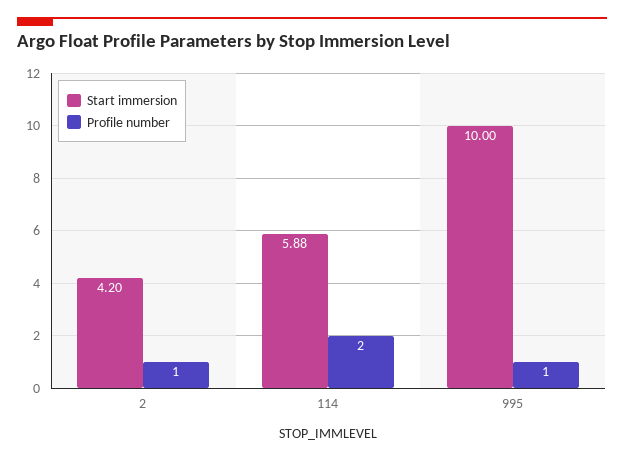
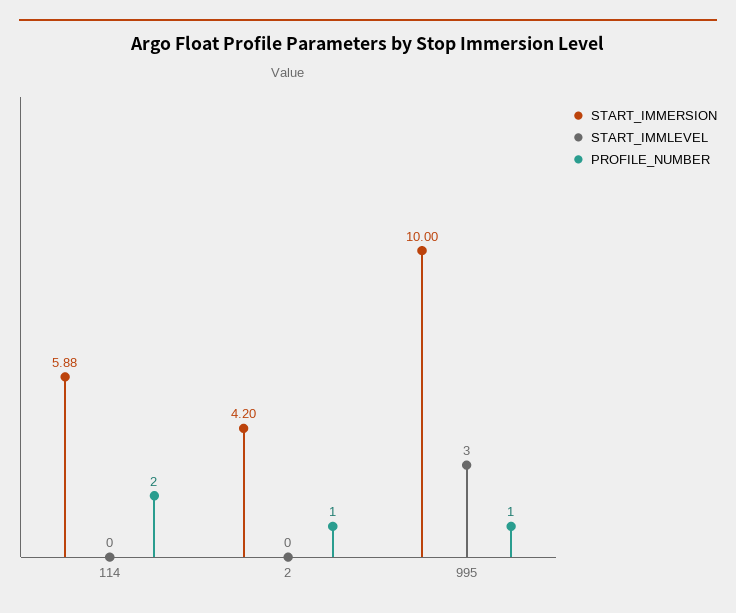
  {
    "Start immersion": {
      "2": 4.2,
      "114": 5.88,
      "995": 10
    },
    "Profile number": {
      "2": 1,
      "114": 2,
      "995": 1
-   }
+   },
+   "START_IMMLEVEL": {
+     "114": 0,
+     "2": 0,
+     "995": 3
+   }
  }

